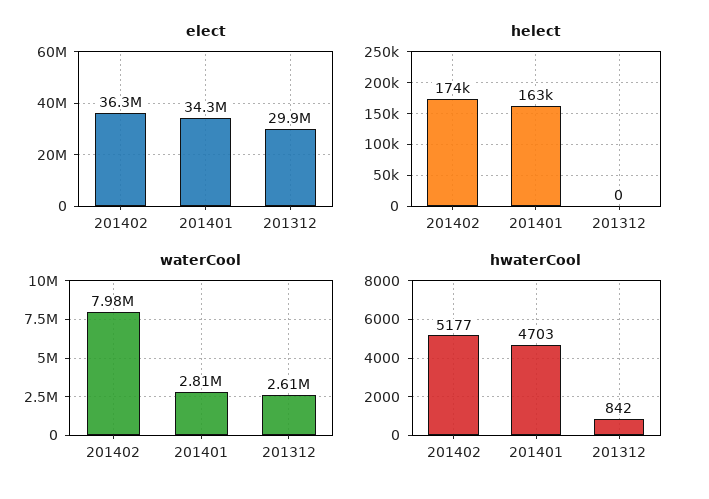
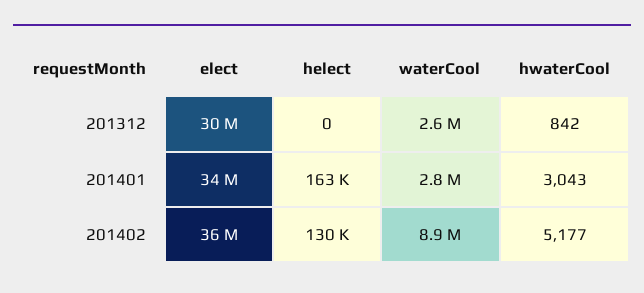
  {
    "elect": {
      "201402": 36300000,
      "201401": 34300000,
      "201312": 29900000
    },
    "helect": {
-     "201402": 174000,
+     "201402": 130000,
      "201401": 163000,
      "201312": 0
    },
    "waterCool": {
-     "201402": 7980000,
+     "201402": 8900000,
      "201401": 2810000,
      "201312": 2610000
    },
    "hwaterCool": {
      "201402": 5177,
-     "201401": 4703,
+     "201401": 3043,
      "201312": 842
    }
  }

